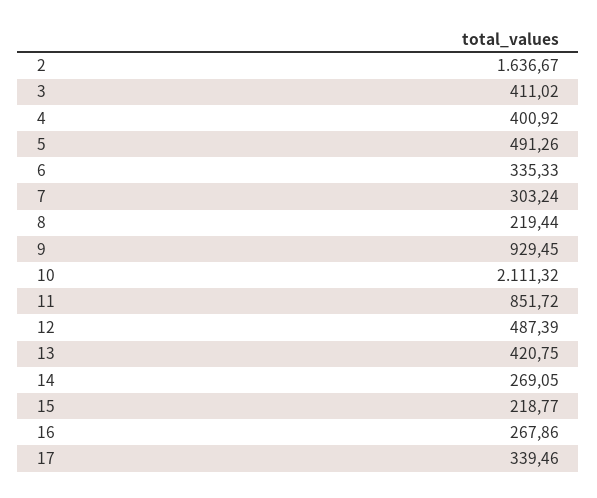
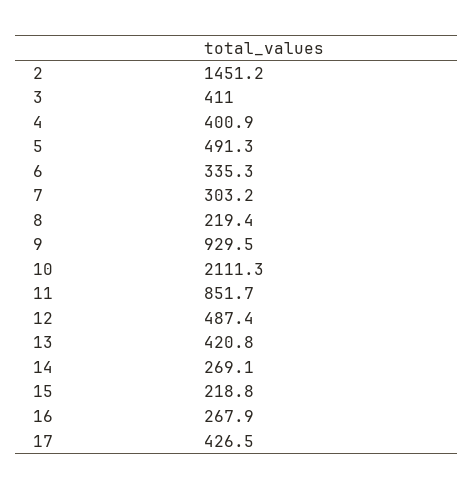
  {
-   "2": 1636.67,
+   "2": 1451.2,
    "3": 411.02,
    "4": 400.92,
    "5": 491.26,
    "6": 335.33,
    "7": 303.24,
    "8": 219.44,
    "9": 929.45,
    "10": 2111.32,
    "11": 851.72,
    "12": 487.39,
    "13": 420.75,
    "14": 269.05,
    "15": 218.77,
    "16": 267.86,
-   "17": 339.46
+   "17": 426.5
  }

